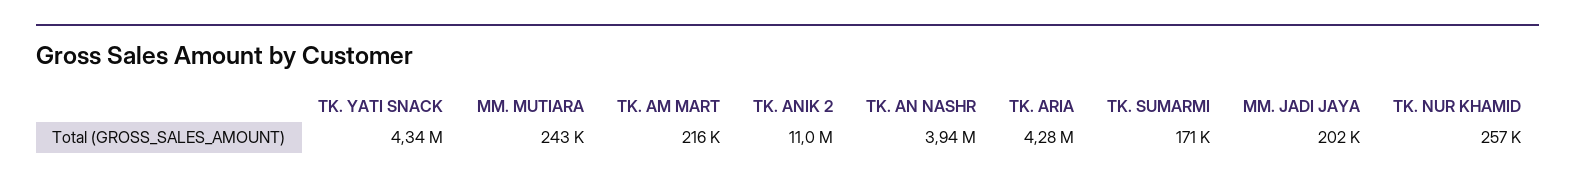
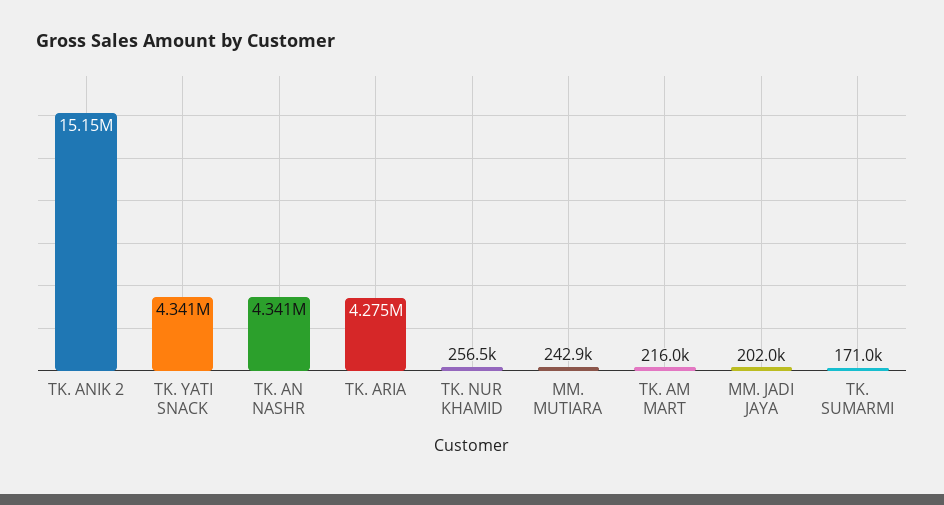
  {
    "TK. YATI SNACK": 4341000,
    "MM. MUTIARA": 242900,
    "TK. AM MART": 216000,
-   "TK. ANIK 2": 11000000,
+   "TK. ANIK 2": 15150000,
-   "TK. AN NASHR": 3940000,
+   "TK. AN NASHR": 4341000,
    "TK. ARIA": 4275000,
    "TK. SUMARMI": 171000,
    "MM. JADI JAYA": 202000,
    "TK. NUR KHAMID": 256500
  }

